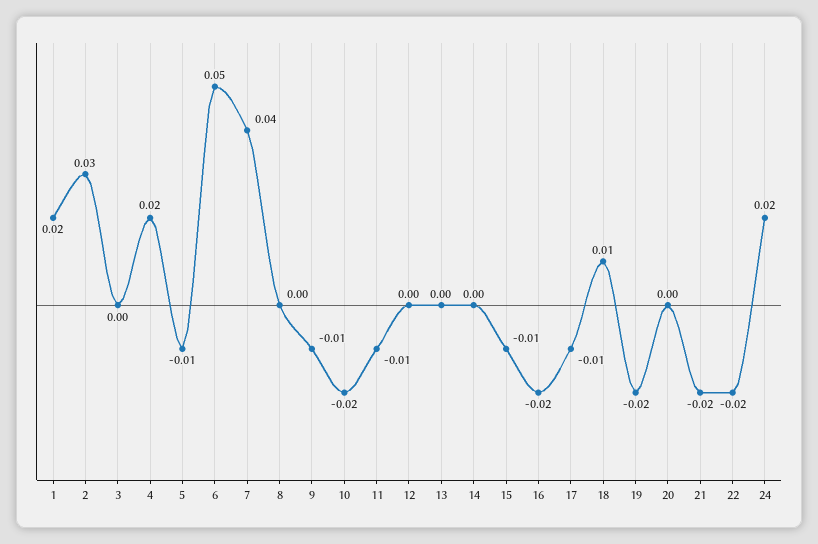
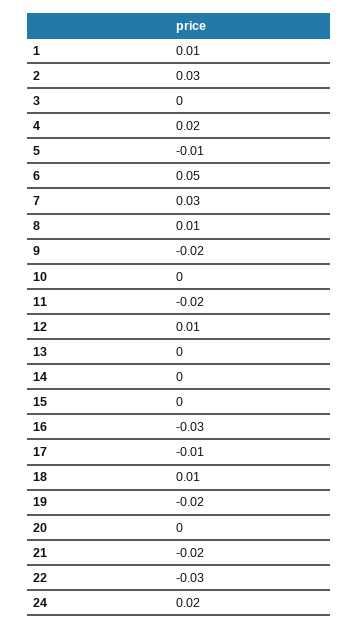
  {
-   "1": 0.02,
+   "1": 0.01,
    "2": 0.03,
    "3": 0,
    "4": 0.02,
    "5": -0.01,
    "6": 0.05,
-   "7": 0.04,
+   "7": 0.03,
-   "8": 0,
+   "8": 0.01,
-   "9": -0.01,
+   "9": -0.02,
-   "10": -0.02,
+   "10": 0,
-   "11": -0.01,
+   "11": -0.02,
-   "12": 0,
+   "12": 0.01,
    "13": 0,
    "14": 0,
-   "15": -0.01,
+   "15": 0,
-   "16": -0.02,
+   "16": -0.03,
    "17": -0.01,
    "18": 0.01,
    "19": -0.02,
    "20": 0,
    "21": -0.02,
-   "22": -0.02,
+   "22": -0.03,
    "24": 0.02
  }

